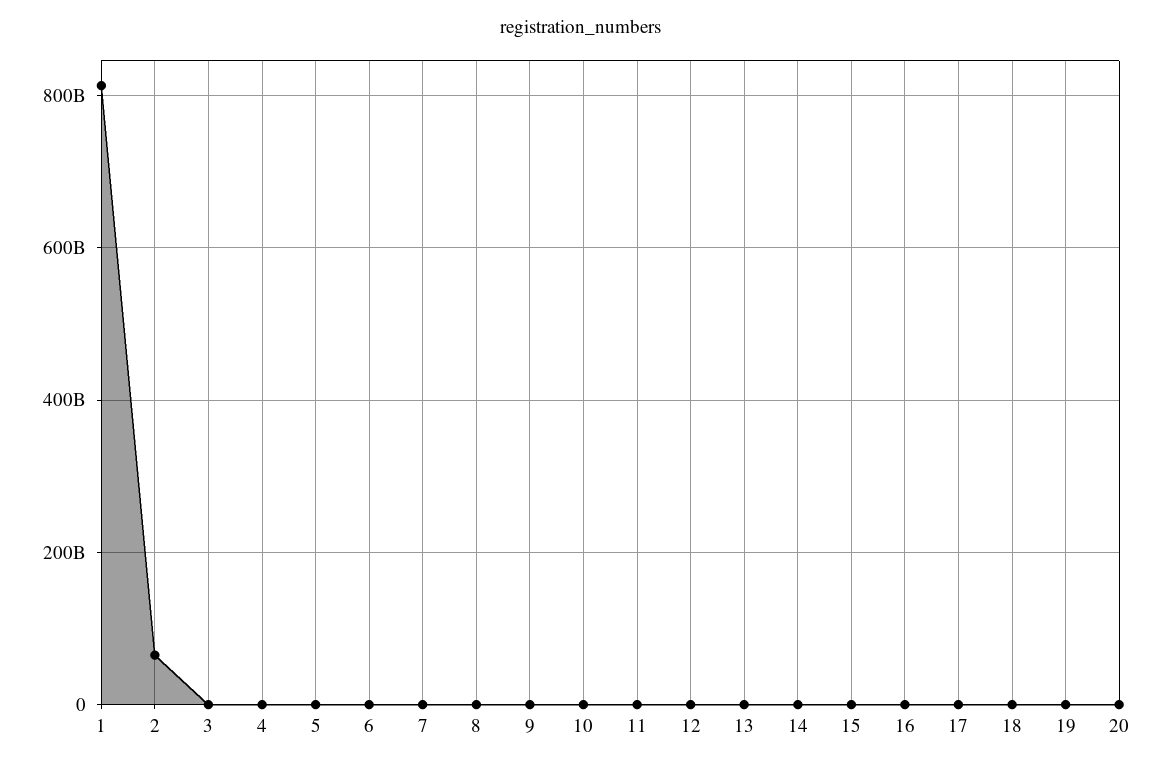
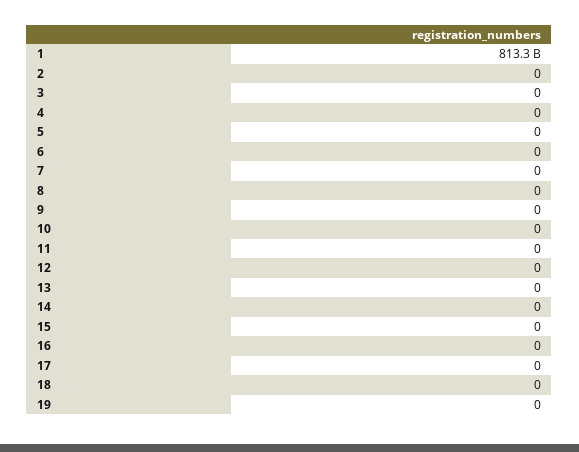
  {
    "1": 813300000000,
-   "2": 60000000000,
+   "2": 0,
    "3": 0,
    "4": 0,
    "5": 0,
    "6": 0,
    "7": 0,
    "8": 0,
    "9": 0,
    "10": 0,
    "11": 0,
    "12": 0,
    "13": 0,
    "14": 0,
    "15": 0,
    "16": 0,
    "17": 0,
    "18": 0,
-   "19": 0,
+   "19": 0
-   "20": 0
  }

